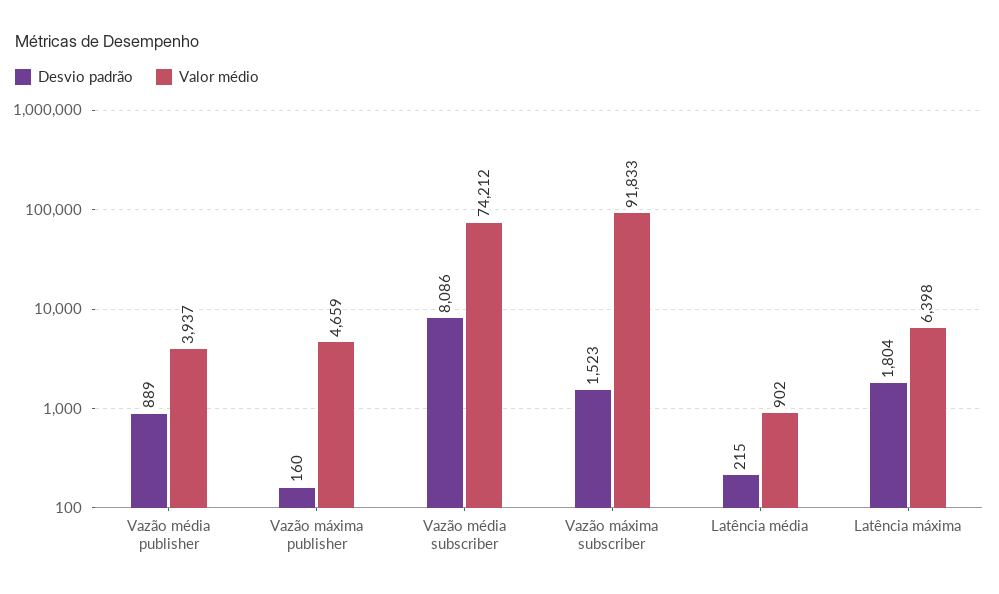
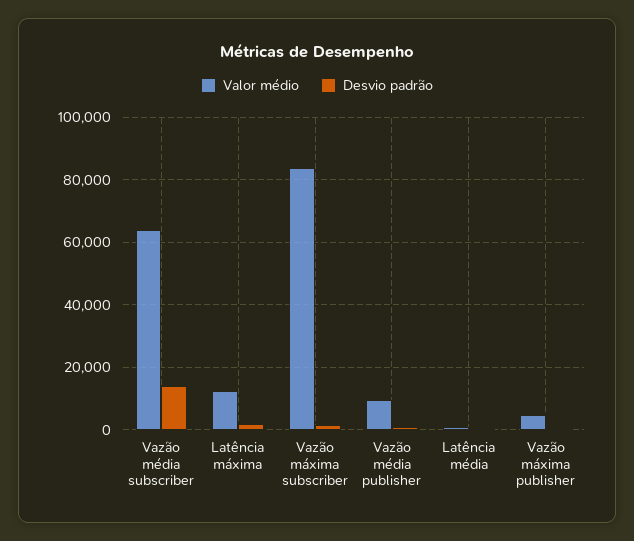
  {
    "Desvio padrão": {
      "Vazão média publisher": 889,
      "Vazão máxima publisher": 160,
-     "Vazão média subscriber": 8086,
+     "Vazão média subscriber": 14000,
      "Vazão máxima subscriber": 1523,
      "Latência média": 215,
      "Latência máxima": 1804
    },
    "Valor médio": {
-     "Vazão média publisher": 3937,
+     "Vazão média publisher": 10000,
      "Vazão máxima publisher": 4659,
-     "Vazão média subscriber": 74212,
+     "Vazão média subscriber": 64000,
-     "Vazão máxima subscriber": 91833,
+     "Vazão máxima subscriber": 84000,
      "Latência média": 902,
-     "Latência máxima": 6398
+     "Latência máxima": 12000
    }
  }

